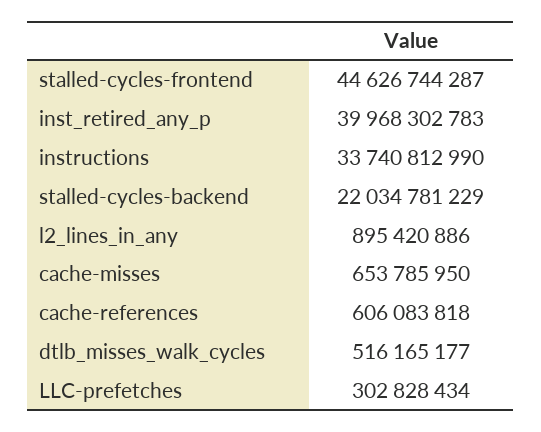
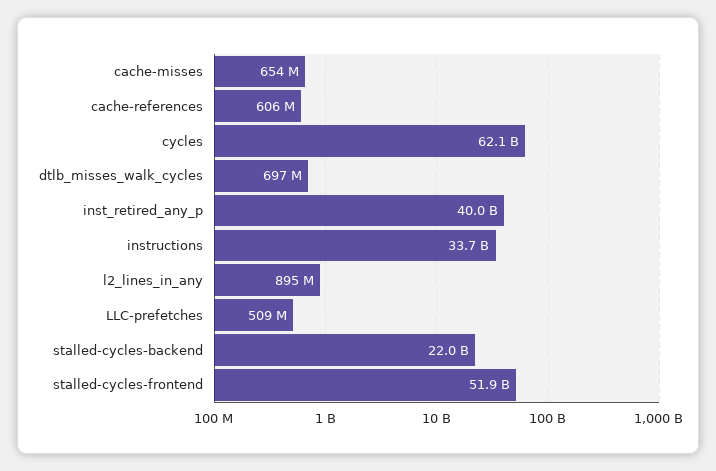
  {
-   "stalled-cycles-frontend": 44626744287,
+   "stalled-cycles-frontend": 51900000000,
    "inst_retired_any_p": 39968302783,
    "instructions": 33740812990,
    "stalled-cycles-backend": 22034781229,
    "l2_lines_in_any": 895420886,
    "cache-misses": 653785950,
    "cache-references": 606083818,
-   "dtlb_misses_walk_cycles": 516165177,
+   "dtlb_misses_walk_cycles": 697000000,
-   "LLC-prefetches": 302828434
+   "LLC-prefetches": 509000000,
+   "cycles": 62100000000
  }

